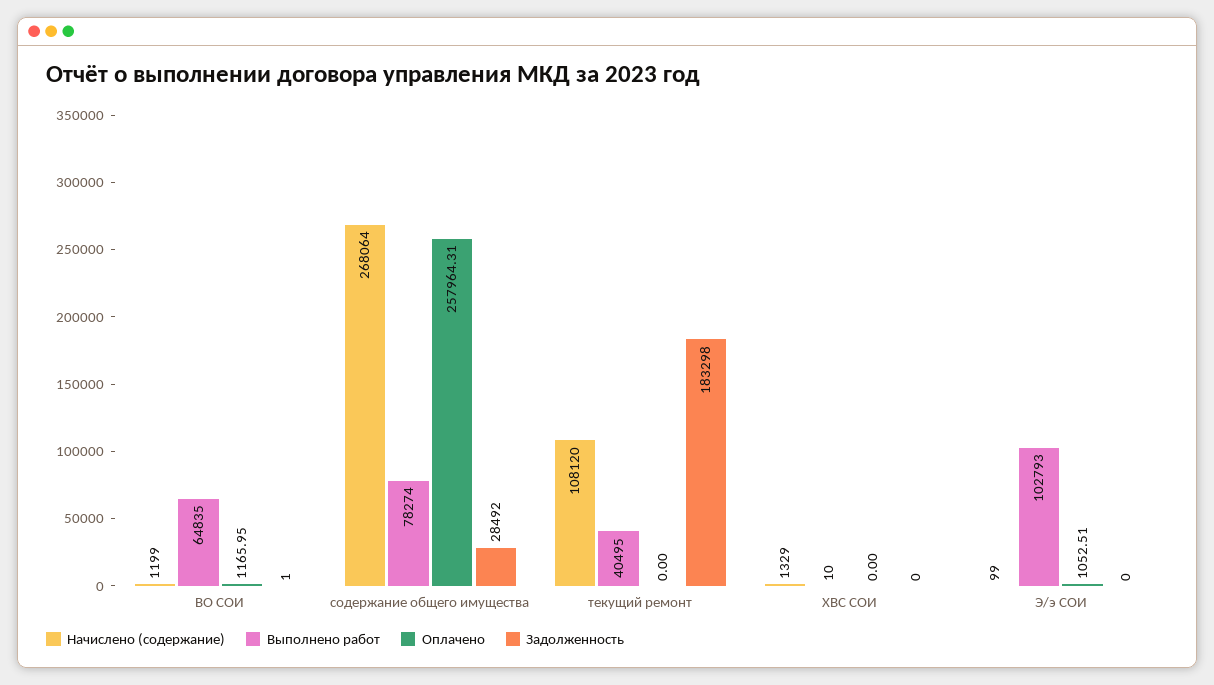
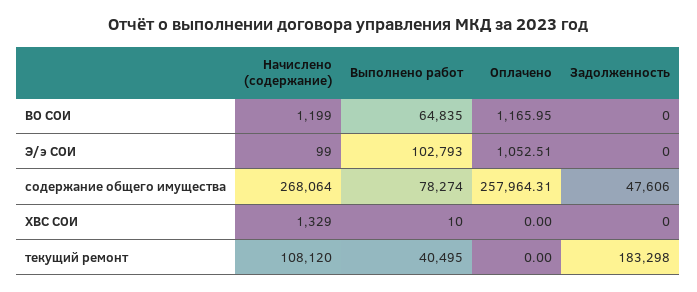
  {
    "Начислено (содержание)": {
      "ВО СОИ": 1199,
      "содержание общего имущества": 268064,
      "текущий ремонт": 108120,
      "ХВС СОИ": 1329,
      "Э/э СОИ": 99
    },
    "Выполнено работ": {
      "ВО СОИ": 64835,
      "содержание общего имущества": 78274,
      "текущий ремонт": 40495,
      "ХВС СОИ": 10,
      "Э/э СОИ": 102793
    },
    "Оплачено": {
      "ВО СОИ": 1165.95,
      "содержание общего имущества": 257964.31,
      "текущий ремонт": 0,
      "ХВС СОИ": 0,
      "Э/э СОИ": 1052.51
    },
    "Задолженность": {
-     "ВО СОИ": 1,
+     "ВО СОИ": 0,
-     "содержание общего имущества": 28492,
+     "содержание общего имущества": 47606,
      "текущий ремонт": 183298,
      "ХВС СОИ": 0,
      "Э/э СОИ": 0
    }
  }

